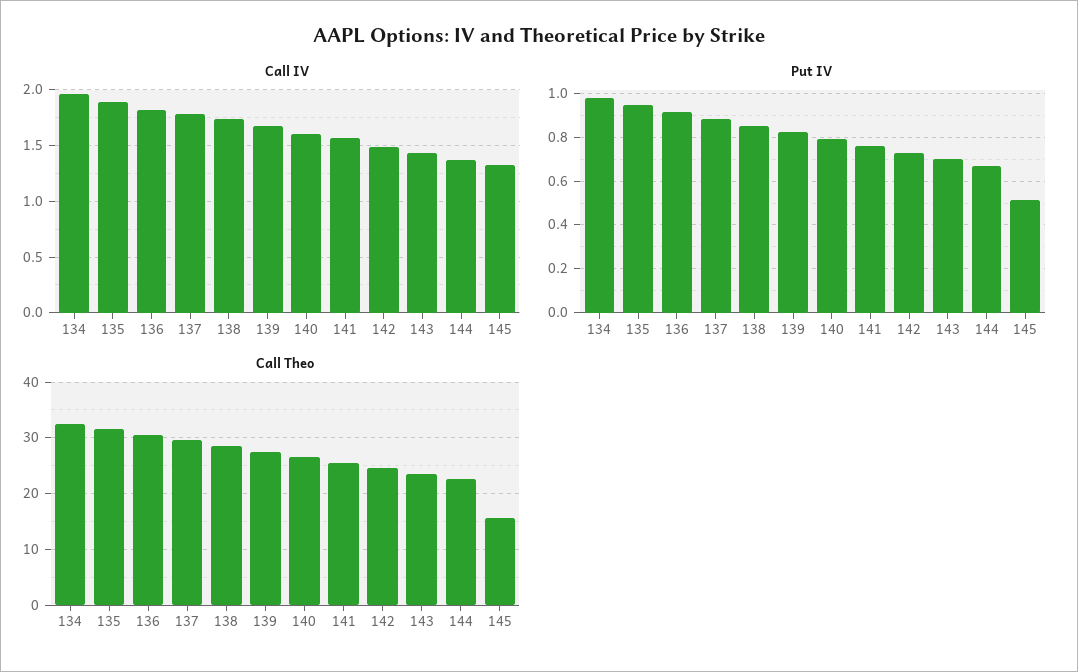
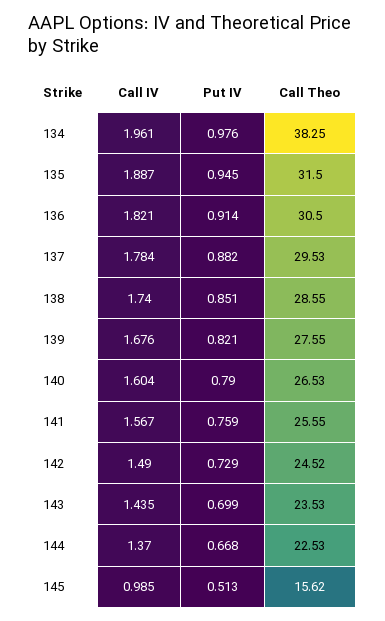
  {
    "Call IV": {
      "134": 1.961,
      "135": 1.887,
      "136": 1.821,
      "137": 1.784,
      "138": 1.74,
      "139": 1.676,
      "140": 1.604,
      "141": 1.567,
      "142": 1.49,
      "143": 1.435,
      "144": 1.37,
-     "145": 1.3
+     "145": 0.985
    },
    "Put IV": {
      "134": 0.976,
      "135": 0.945,
      "136": 0.914,
      "137": 0.882,
      "138": 0.851,
      "139": 0.821,
      "140": 0.79,
      "141": 0.759,
      "142": 0.729,
      "143": 0.699,
      "144": 0.668,
      "145": 0.513
    },
    "Call Theo": {
-     "134": 32,
+     "134": 38.25,
      "135": 31.5,
      "136": 30.5,
      "137": 29.53,
      "138": 28.55,
      "139": 27.55,
      "140": 26.53,
      "141": 25.55,
      "142": 24.52,
      "143": 23.53,
      "144": 22.53,
      "145": 15.62
    }
  }

